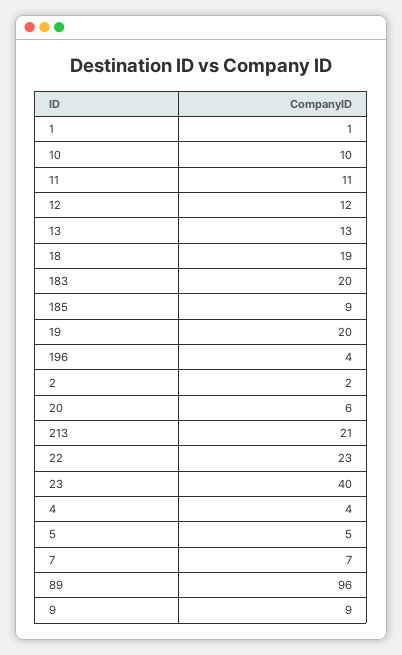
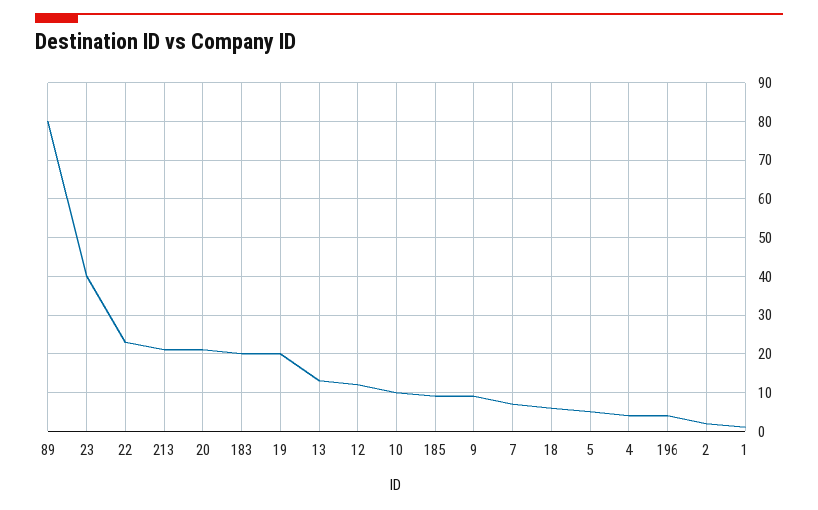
  {
    "1": 1,
    "10": 10,
-   "11": 11,
    "12": 12,
    "13": 13,
-   "18": 19,
+   "18": 5,
    "183": 20,
    "185": 9,
    "19": 20,
    "196": 4,
    "2": 2,
-   "20": 6,
+   "20": 20,
    "213": 21,
    "22": 23,
    "23": 40,
    "4": 4,
    "5": 5,
    "7": 7,
-   "89": 96,
+   "89": 80,
    "9": 9
  }

